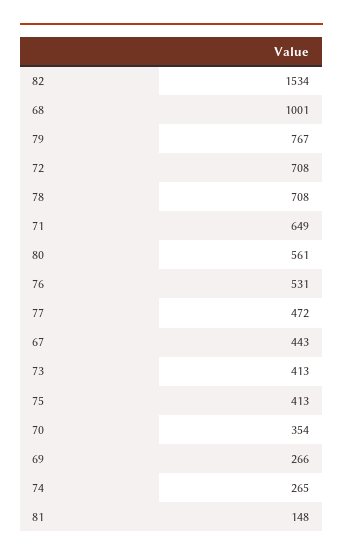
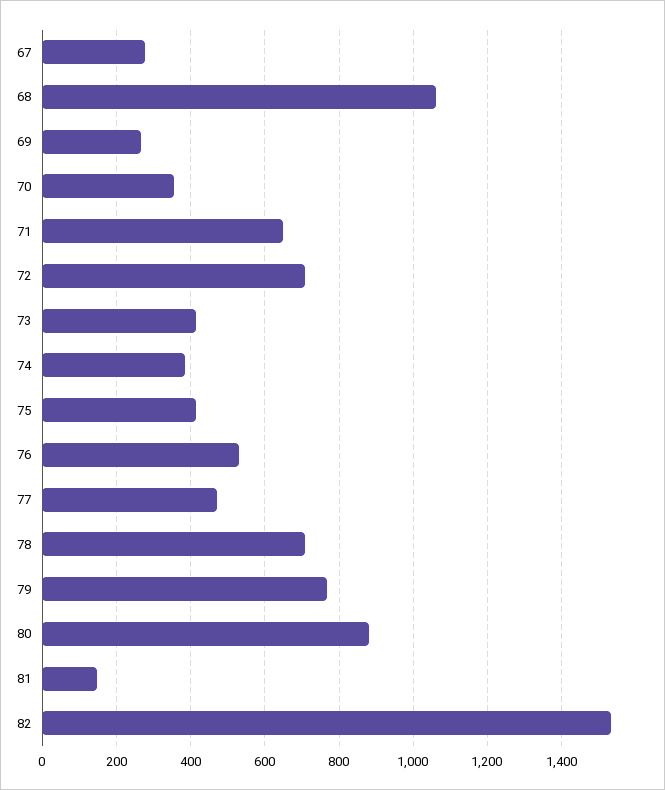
  {
    "82": 1534,
-   "68": 1001,
+   "68": 1060,
    "79": 767,
    "72": 708,
    "78": 708,
    "71": 649,
-   "80": 561,
+   "80": 880,
    "76": 531,
    "77": 472,
-   "67": 443,
+   "67": 280,
    "73": 413,
    "75": 413,
    "70": 354,
    "69": 266,
-   "74": 265,
+   "74": 380,
    "81": 148
  }

